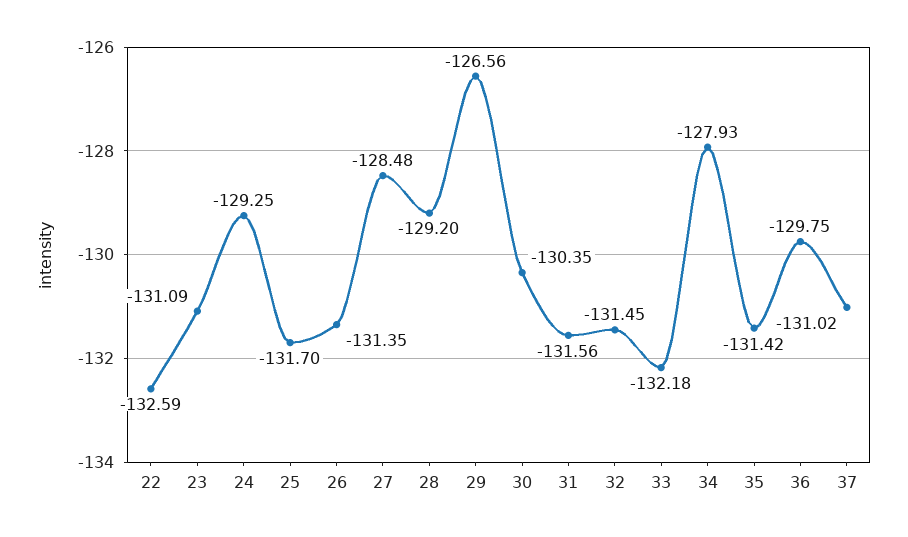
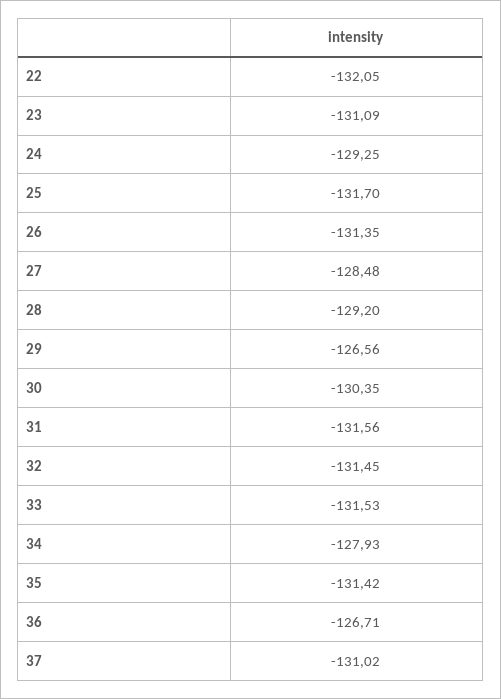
  {
-   "22": -132.59,
+   "22": -132.05,
    "23": -131.09,
    "24": -129.25,
    "25": -131.7,
    "26": -131.35,
    "27": -128.48,
    "28": -129.2,
    "29": -126.56,
    "30": -130.35,
    "31": -131.56,
    "32": -131.45,
-   "33": -132.18,
+   "33": -131.53,
    "34": -127.93,
    "35": -131.42,
-   "36": -129.75,
+   "36": -126.71,
    "37": -131.02
  }

